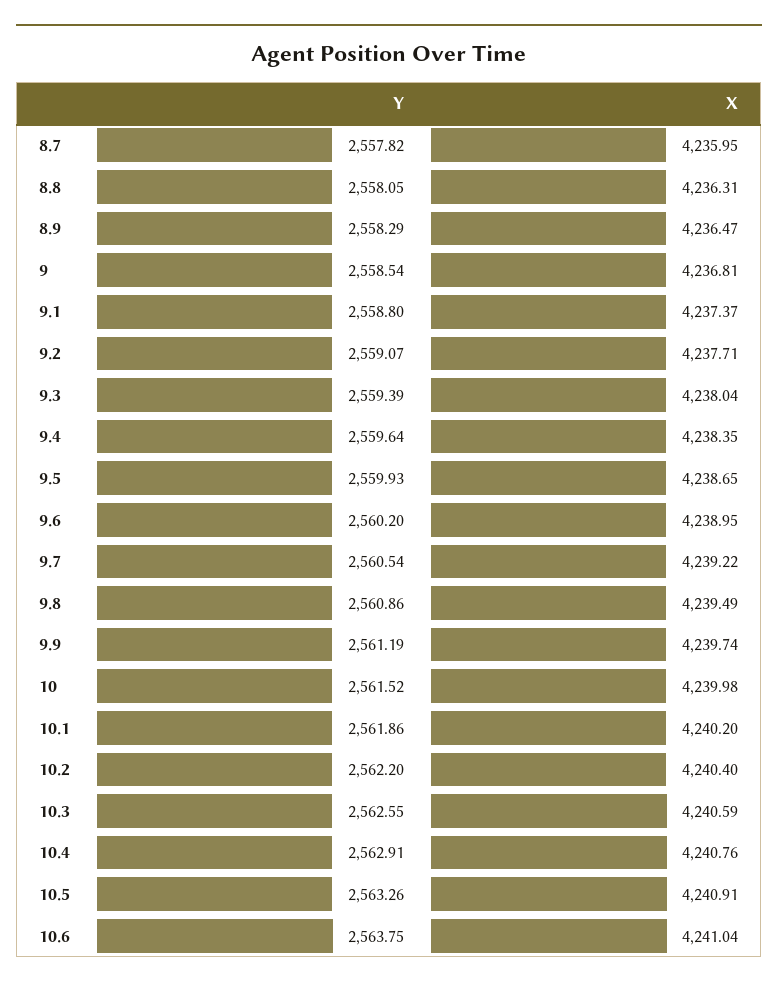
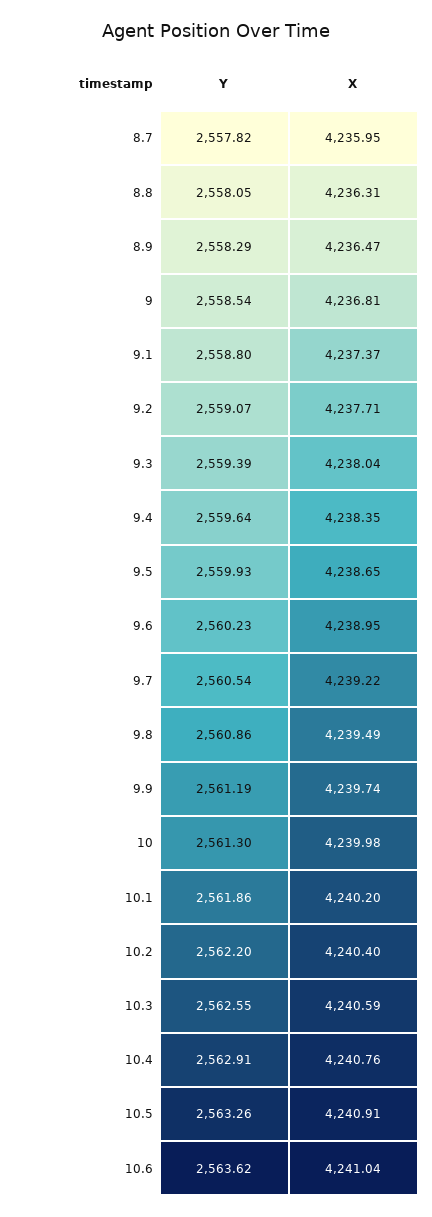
  {
    "Y": {
      "8.7": 2557.82,
      "8.8": 2558.05,
      "8.9": 2558.29,
      "9": 2558.54,
      "9.1": 2558.8,
      "9.2": 2559.07,
      "9.3": 2559.39,
      "9.4": 2559.64,
      "9.5": 2559.93,
-     "9.6": 2560.2,
+     "9.6": 2560.23,
      "9.7": 2560.54,
      "9.8": 2560.86,
      "9.9": 2561.19,
-     "10": 2561.52,
+     "10": 2561.3,
      "10.1": 2561.86,
      "10.2": 2562.2,
      "10.3": 2562.55,
      "10.4": 2562.91,
      "10.5": 2563.26,
-     "10.6": 2563.75
+     "10.6": 2563.62
    },
    "X": {
      "8.7": 4235.95,
      "8.8": 4236.31,
      "8.9": 4236.47,
      "9": 4236.81,
      "9.1": 4237.37,
      "9.2": 4237.71,
      "9.3": 4238.04,
      "9.4": 4238.35,
      "9.5": 4238.65,
      "9.6": 4238.95,
      "9.7": 4239.22,
      "9.8": 4239.49,
      "9.9": 4239.74,
      "10": 4239.98,
      "10.1": 4240.2,
      "10.2": 4240.4,
      "10.3": 4240.59,
      "10.4": 4240.76,
      "10.5": 4240.91,
      "10.6": 4241.04
    }
  }

